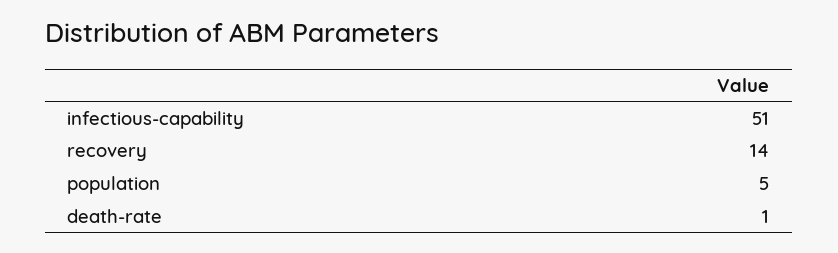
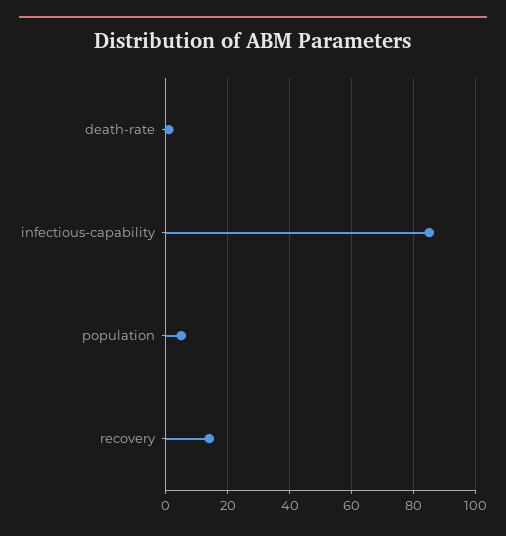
  {
-   "infectious-capability": 51,
+   "infectious-capability": 85,
    "recovery": 14,
    "population": 5,
    "death-rate": 1
  }

